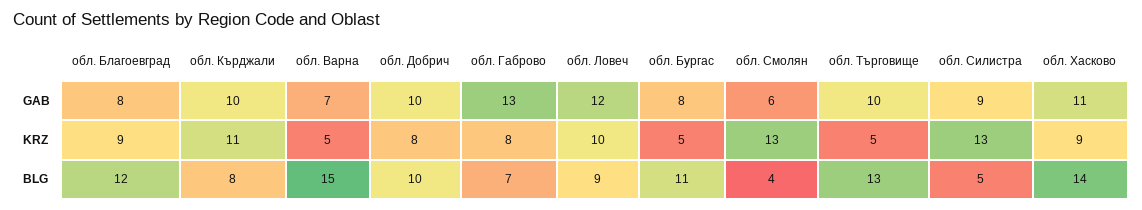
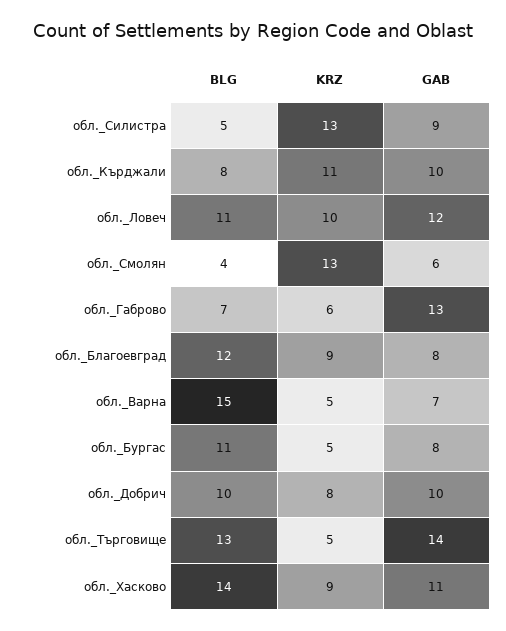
  {
    "обл. Благоевград": {
      "GAB": 8,
      "KRZ": 9,
      "BLG": 12
    },
    "обл. Кърджали": {
      "GAB": 10,
      "KRZ": 11,
      "BLG": 8
    },
    "обл. Варна": {
      "GAB": 7,
      "KRZ": 5,
      "BLG": 15
    },
    "обл. Добрич": {
      "GAB": 10,
      "KRZ": 8,
      "BLG": 10
    },
    "обл. Габрово": {
      "GAB": 13,
-     "KRZ": 8,
+     "KRZ": 6,
      "BLG": 7
    },
    "обл. Ловеч": {
      "GAB": 12,
      "KRZ": 10,
-     "BLG": 9
+     "BLG": 11
    },
    "обл. Бургас": {
      "GAB": 8,
      "KRZ": 5,
      "BLG": 11
    },
    "обл. Смолян": {
      "GAB": 6,
      "KRZ": 13,
      "BLG": 4
    },
    "обл. Търговище": {
-     "GAB": 10,
+     "GAB": 14,
      "KRZ": 5,
      "BLG": 13
    },
    "обл. Силистра": {
      "GAB": 9,
      "KRZ": 13,
      "BLG": 5
    },
    "обл. Хасково": {
      "GAB": 11,
      "KRZ": 9,
      "BLG": 14
    }
  }

